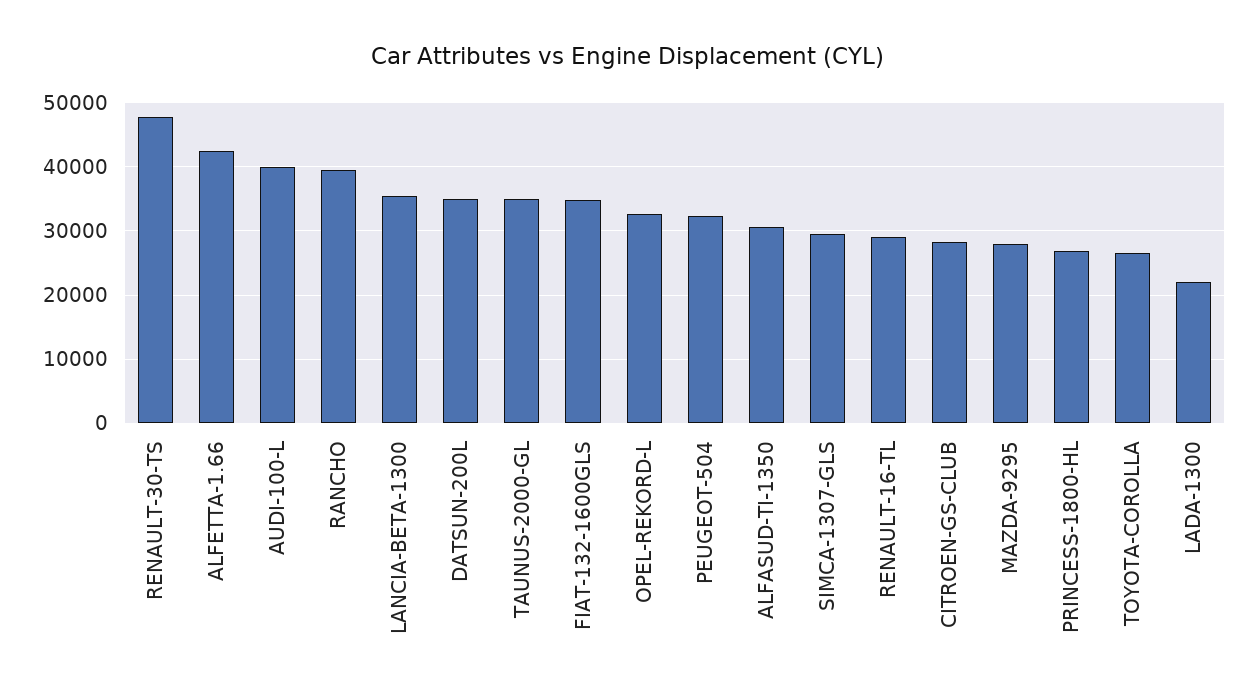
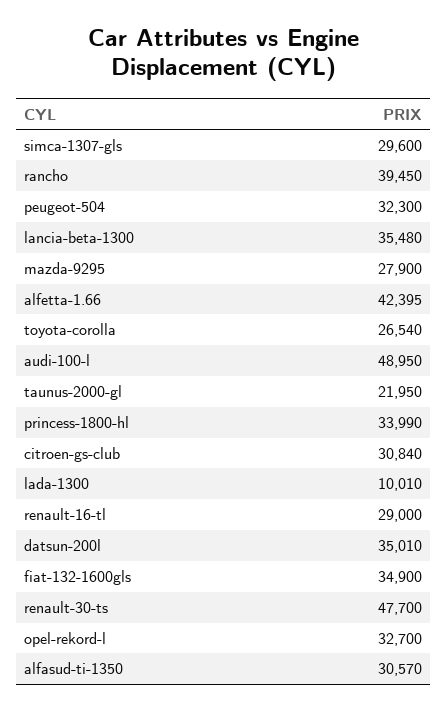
  {
    "RENAULT-30-TS": 47700,
    "ALFETTA-1.66": 42395,
-   "AUDI-100-L": 40000,
+   "AUDI-100-L": 48950,
    "RANCHO": 39450,
    "LANCIA-BETA-1300": 35480,
    "DATSUN-200L": 35010,
-   "TAUNUS-2000-GL": 35000,
+   "TAUNUS-2000-GL": 21950,
    "FIAT-132-1600GLS": 34900,
    "OPEL-REKORD-L": 32700,
    "PEUGEOT-504": 32300,
    "ALFASUD-TI-1350": 30570,
    "SIMCA-1307-GLS": 29600,
    "RENAULT-16-TL": 29000,
-   "CITROEN-GS-CLUB": 28000,
+   "CITROEN-GS-CLUB": 30840,
    "MAZDA-9295": 27900,
-   "PRINCESS-1800-HL": 27000,
+   "PRINCESS-1800-HL": 33990,
    "TOYOTA-COROLLA": 26540,
-   "LADA-1300": 22000
+   "LADA-1300": 10010
  }

